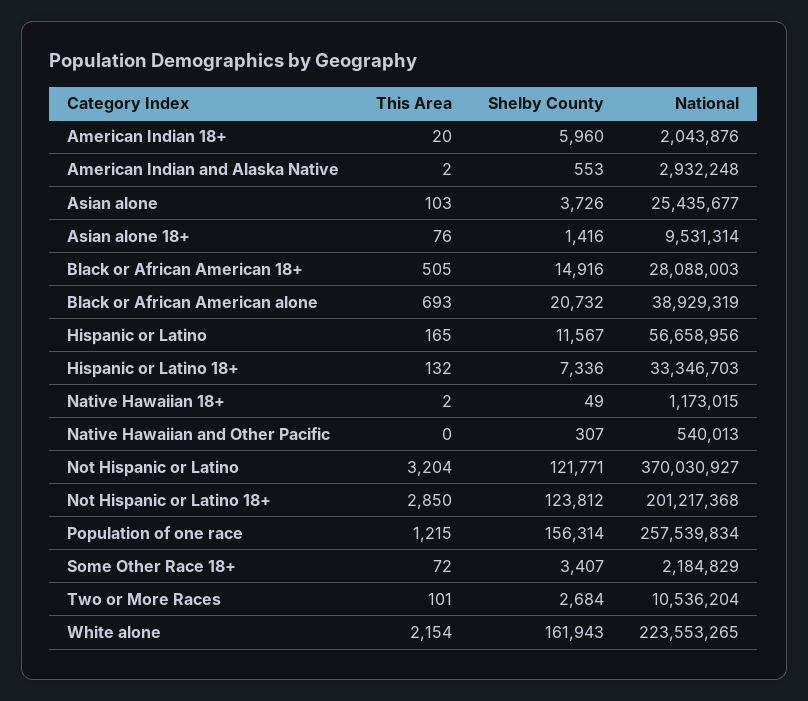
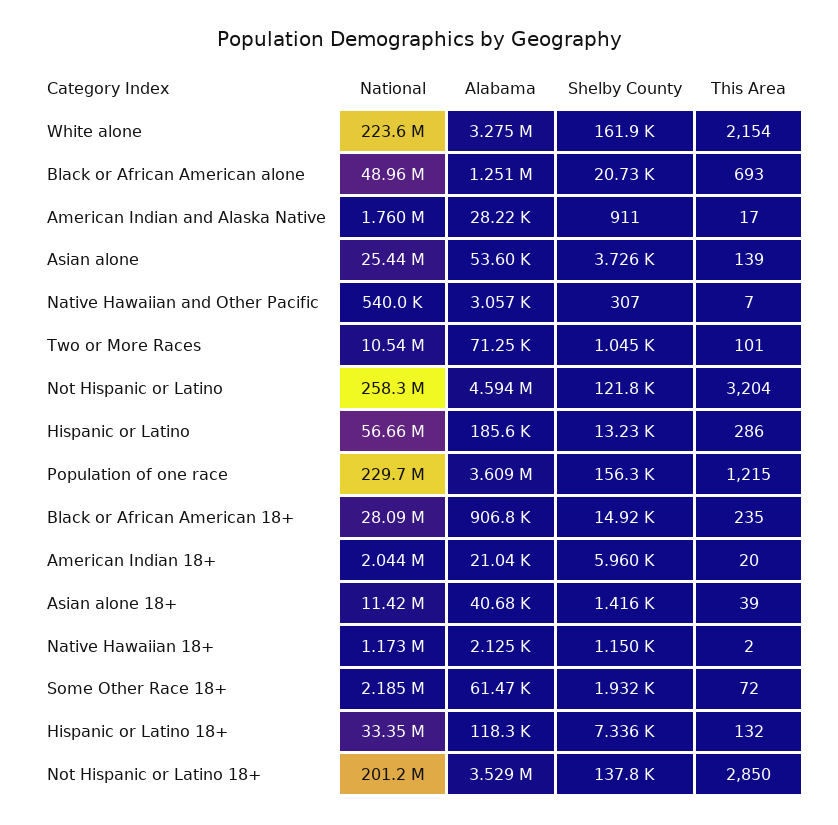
  {
    "This Area": {
      "American Indian 18+": 20,
-     "American Indian and Alaska Native": 2,
+     "American Indian and Alaska Native": 17,
-     "Asian alone": 103,
+     "Asian alone": 139,
-     "Asian alone 18+": 76,
+     "Asian alone 18+": 39,
-     "Black or African American 18+": 505,
+     "Black or African American 18+": 235,
      "Black or African American alone": 693,
-     "Hispanic or Latino": 165,
+     "Hispanic or Latino": 286,
      "Hispanic or Latino 18+": 132,
      "Native Hawaiian 18+": 2,
-     "Native Hawaiian and Other Pacific": 0,
+     "Native Hawaiian and Other Pacific": 7,
      "Not Hispanic or Latino": 3204,
      "Not Hispanic or Latino 18+": 2850,
      "Population of one race": 1215,
      "Some Other Race 18+": 72,
      "Two or More Races": 101,
      "White alone": 2154
    },
    "Shelby County": {
      "American Indian 18+": 5960,
-     "American Indian and Alaska Native": 553,
+     "American Indian and Alaska Native": 911,
      "Asian alone": 3726,
      "Asian alone 18+": 1416,
      "Black or African American 18+": 14916,
      "Black or African American alone": 20732,
-     "Hispanic or Latino": 11567,
+     "Hispanic or Latino": 13230,
      "Hispanic or Latino 18+": 7336,
-     "Native Hawaiian 18+": 49,
+     "Native Hawaiian 18+": 1150,
      "Native Hawaiian and Other Pacific": 307,
      "Not Hispanic or Latino": 121771,
-     "Not Hispanic or Latino 18+": 123812,
+     "Not Hispanic or Latino 18+": 137800,
      "Population of one race": 156314,
-     "Some Other Race 18+": 3407,
+     "Some Other Race 18+": 1932,
-     "Two or More Races": 2684,
+     "Two or More Races": 1045,
      "White alone": 161943
    },
    "National": {
      "American Indian 18+": 2043876,
-     "American Indian and Alaska Native": 2932248,
+     "American Indian and Alaska Native": 1760000,
      "Asian alone": 25435677,
-     "Asian alone 18+": 9531314,
+     "Asian alone 18+": 11420000,
      "Black or African American 18+": 28088003,
-     "Black or African American alone": 38929319,
+     "Black or African American alone": 48960000,
      "Hispanic or Latino": 56658956,
      "Hispanic or Latino 18+": 33346703,
      "Native Hawaiian 18+": 1173015,
      "Native Hawaiian and Other Pacific": 540013,
-     "Not Hispanic or Latino": 370030927,
+     "Not Hispanic or Latino": 258300000,
      "Not Hispanic or Latino 18+": 201217368,
-     "Population of one race": 257539834,
+     "Population of one race": 229700000,
      "Some Other Race 18+": 2184829,
      "Two or More Races": 10536204,
      "White alone": 223553265
-   }
+   },
+   "Alabama": {
+     "White alone": 3275000,
+     "Black or African American alone": 1251000,
+     "American Indian and Alaska Native": 28220,
+     "Asian alone": 53600,
+     "Native Hawaiian and Other Pacific": 3057,
+     "Two or More Races": 71250,
+     "Not Hispanic or Latino": 4594000,
+     "Hispanic or Latino": 185600,
+     "Population of one race": 3609000,
+     "Black or African American 18+": 906800,
+     "American Indian 18+": 21040,
+     "Asian alone 18+": 40680,
+     "Native Hawaiian 18+": 2125,
+     "Some Other Race 18+": 61470,
+     "Hispanic or Latino 18+": 118300,
+     "Not Hispanic or Latino 18+": 3529000
+   }
  }

